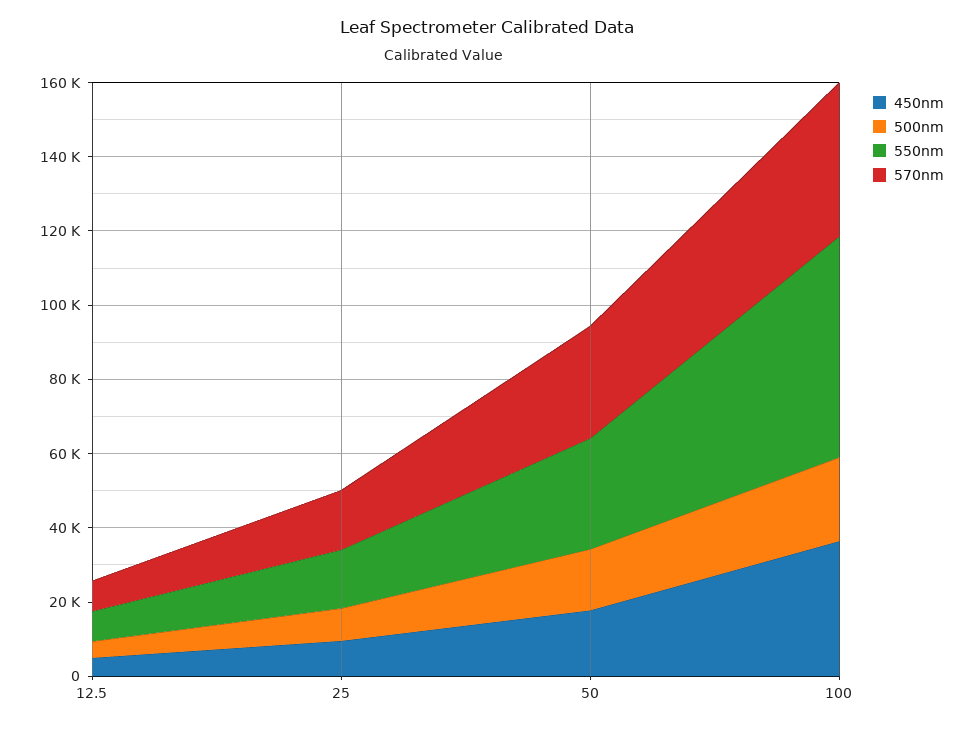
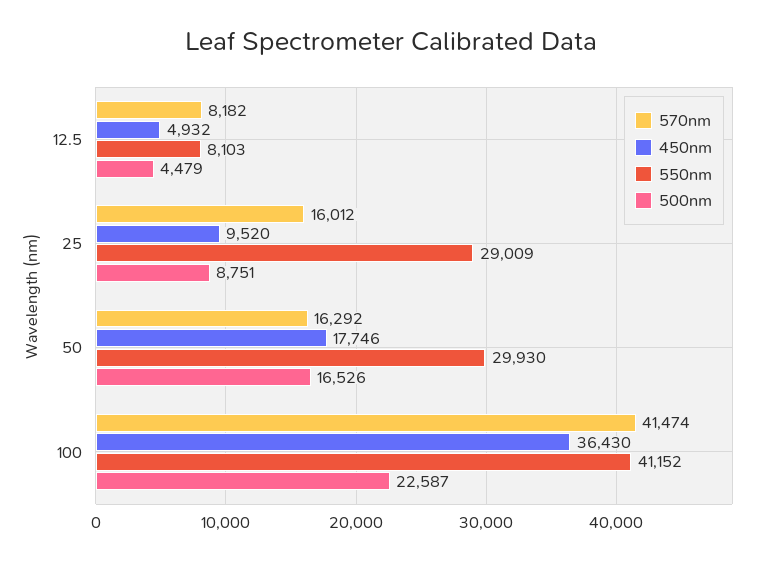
  {
    "450nm": {
      "12.5": 4932,
      "25": 9520,
      "50": 17746,
      "100": 36430
    },
    "500nm": {
      "12.5": 4479,
      "25": 8751,
      "50": 16526,
      "100": 22587
    },
    "550nm": {
      "12.5": 8103,
-     "25": 15000,
+     "25": 29009,
      "50": 29930,
-     "100": 60000
+     "100": 41152
    },
    "570nm": {
      "12.5": 8182,
      "25": 16012,
-     "50": 30000,
+     "50": 16292,
      "100": 41474
    }
  }

